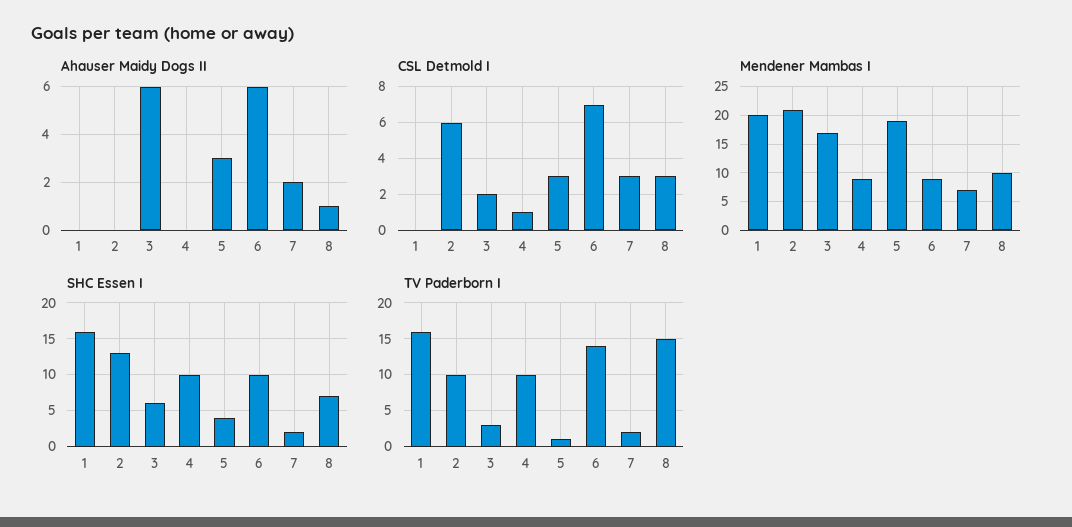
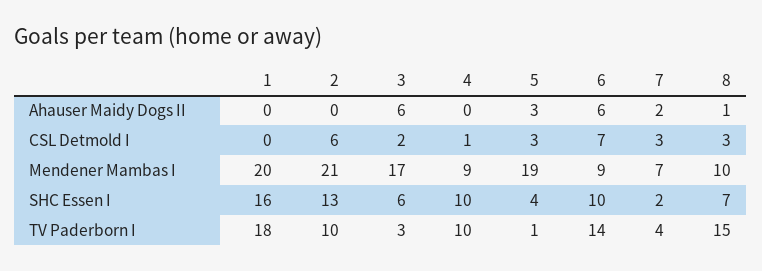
  {
    "Ahauser Maidy Dogs II": {
      "1": 0,
      "2": 0,
      "3": 6,
      "4": 0,
      "5": 3,
      "6": 6,
      "7": 2,
      "8": 1
    },
    "CSL Detmold I": {
      "1": 0,
      "2": 6,
      "3": 2,
      "4": 1,
      "5": 3,
      "6": 7,
      "7": 3,
      "8": 3
    },
    "Mendener Mambas I": {
      "1": 20,
      "2": 21,
      "3": 17,
      "4": 9,
      "5": 19,
      "6": 9,
      "7": 7,
      "8": 10
    },
    "SHC Essen I": {
      "1": 16,
      "2": 13,
      "3": 6,
      "4": 10,
      "5": 4,
      "6": 10,
      "7": 2,
      "8": 7
    },
    "TV Paderborn I": {
-     "1": 16,
+     "1": 18,
      "2": 10,
      "3": 3,
      "4": 10,
      "5": 1,
      "6": 14,
-     "7": 2,
+     "7": 4,
      "8": 15
    }
  }

